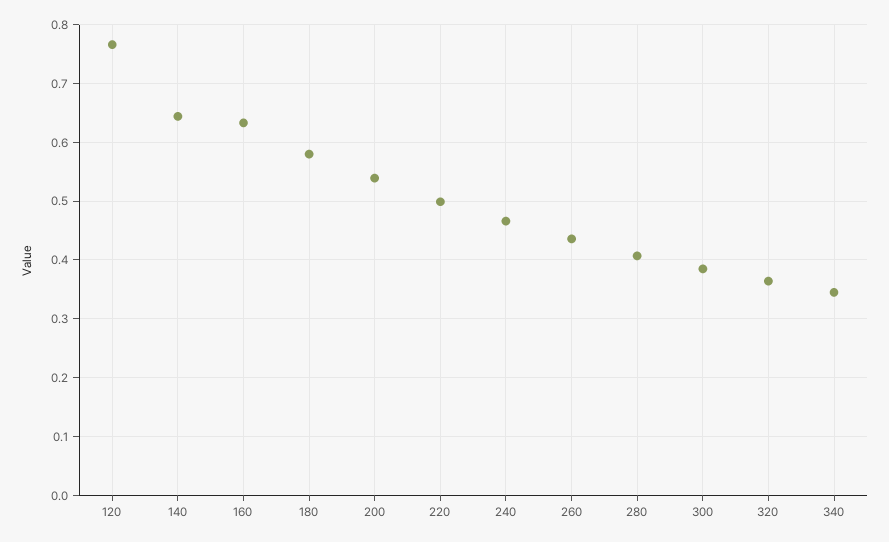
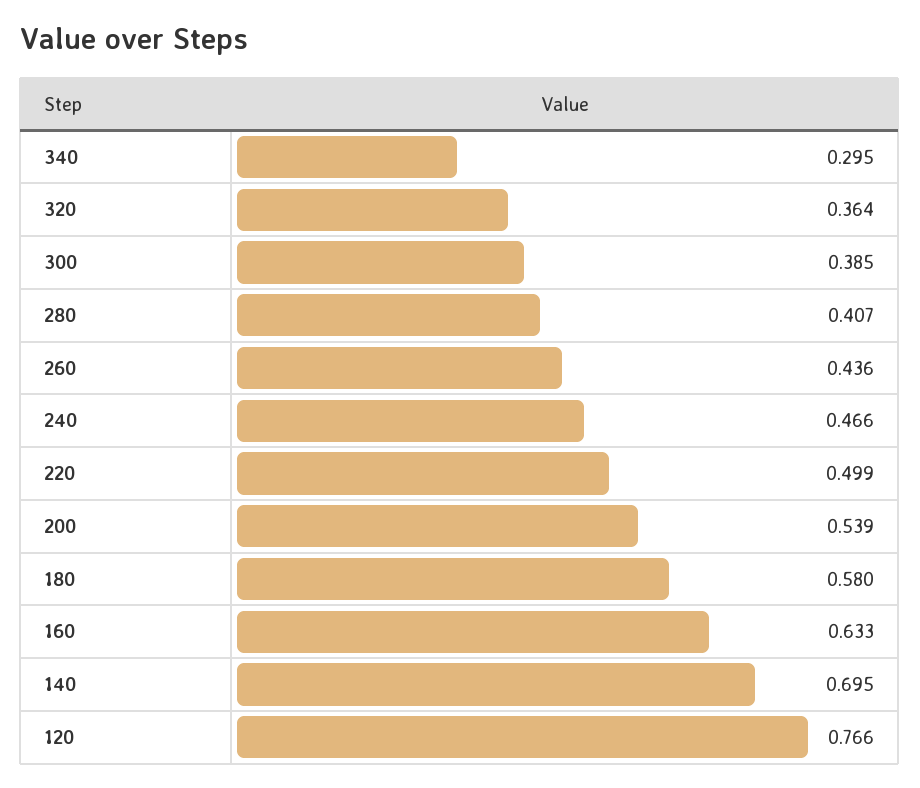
  {
    "120": 0.766,
-   "140": 0.64,
+   "140": 0.695,
    "160": 0.633,
    "180": 0.58,
    "200": 0.539,
    "220": 0.499,
    "240": 0.466,
    "260": 0.436,
    "280": 0.407,
    "300": 0.385,
    "320": 0.364,
-   "340": 0.34
+   "340": 0.295
  }

